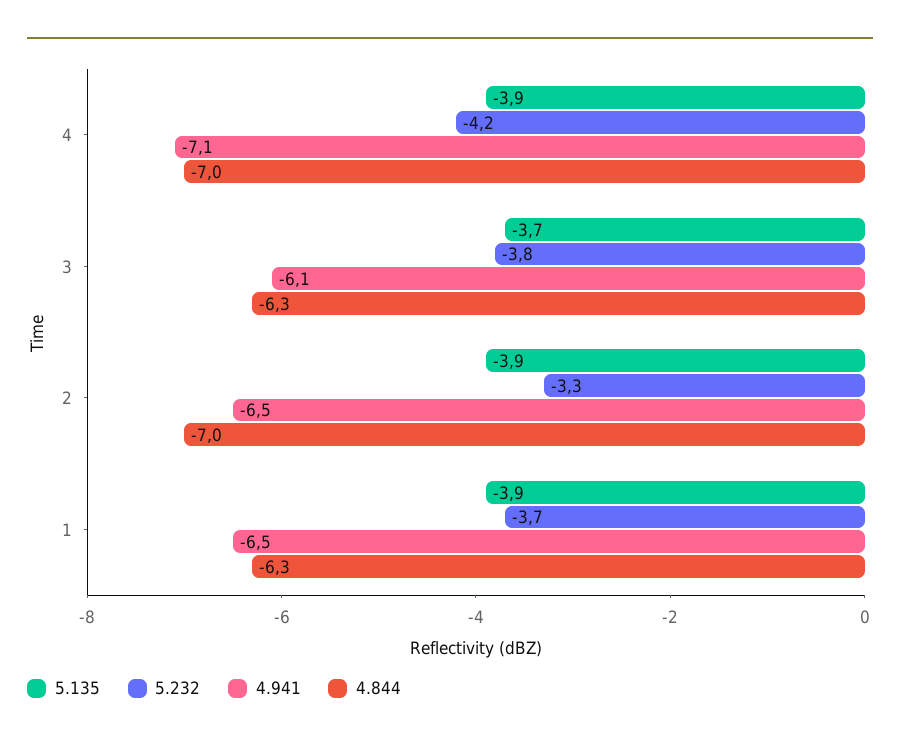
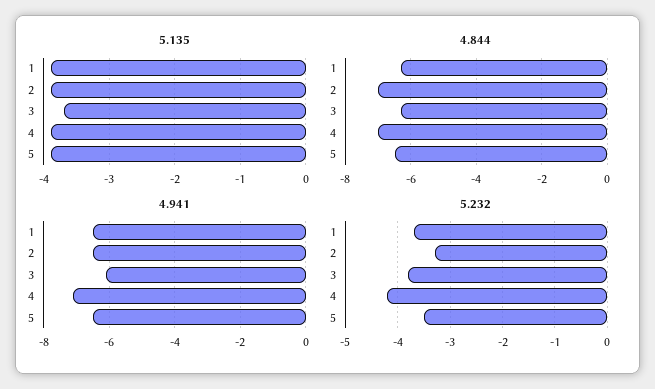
  {
    "5.135": {
      "4": -3.9,
      "3": -3.7,
      "2": -3.9,
-     "1": -3.9
+     "1": -3.9,
+     "5": -3.9
    },
    "5.232": {
      "4": -4.2,
      "3": -3.8,
      "2": -3.3,
-     "1": -3.7
+     "1": -3.7,
+     "5": -3.5
    },
    "4.941": {
      "4": -7.1,
      "3": -6.1,
      "2": -6.5,
-     "1": -6.5
+     "1": -6.5,
+     "5": -6.5
    },
    "4.844": {
      "4": -7,
      "3": -6.3,
      "2": -7,
-     "1": -6.3
+     "1": -6.3,
+     "5": -6.5
    }
  }

